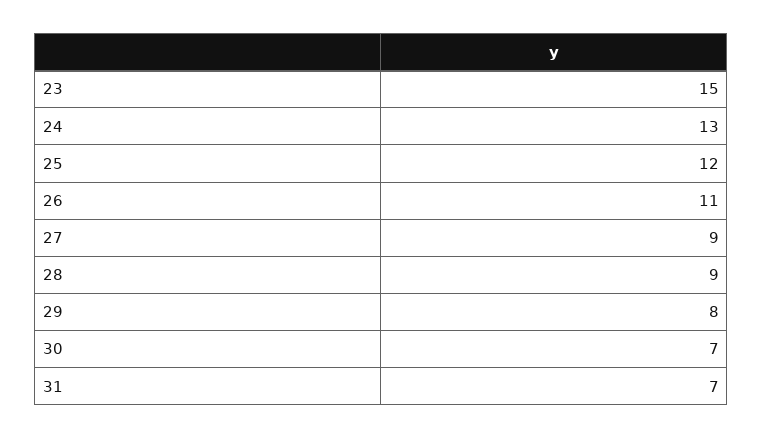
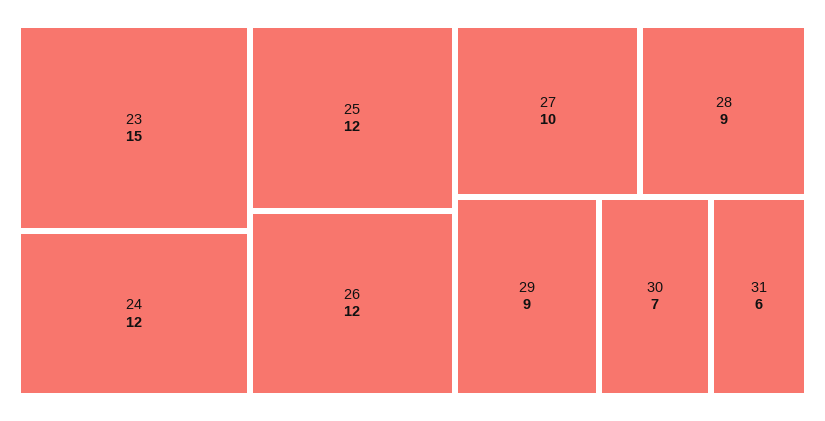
  {
    "23": 15,
-   "24": 13,
+   "24": 12,
    "25": 12,
-   "26": 11,
+   "26": 12,
-   "27": 9,
+   "27": 10,
    "28": 9,
-   "29": 8,
+   "29": 9,
    "30": 7,
-   "31": 7
+   "31": 6
  }

